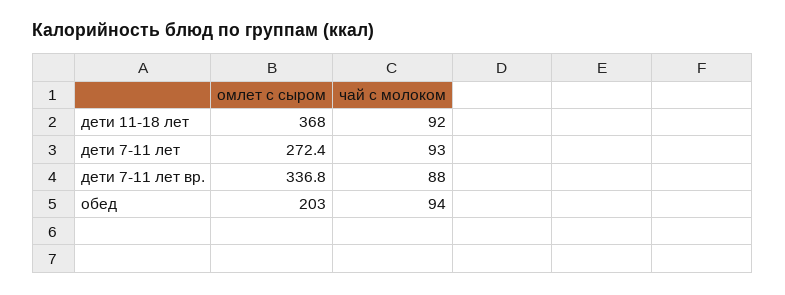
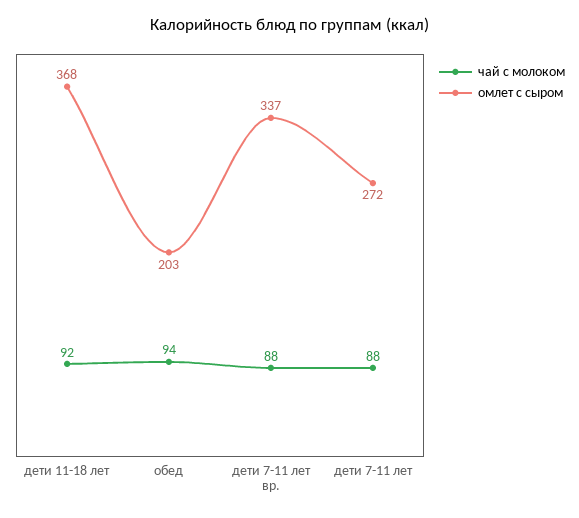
  {
    "омлет с сыром": {
      "дети 11-18 лет": 368,
      "дети 7-11 лет": 272.4,
      "дети 7-11 лет вр.": 336.8,
      "обед": 203
    },
    "чай с молоком": {
      "дети 11-18 лет": 92,
-     "дети 7-11 лет": 93,
+     "дети 7-11 лет": 88,
      "дети 7-11 лет вр.": 88,
      "обед": 94
    }
  }

